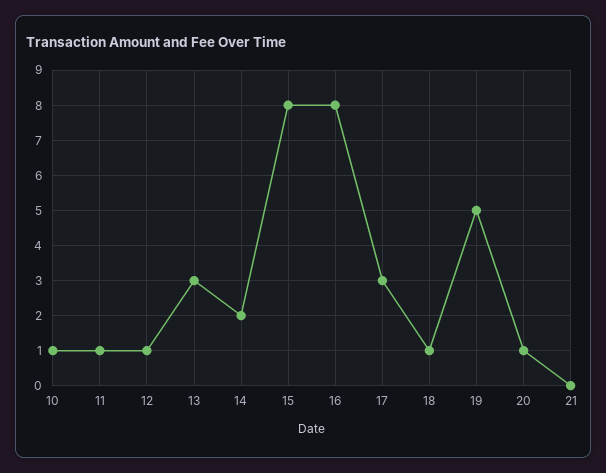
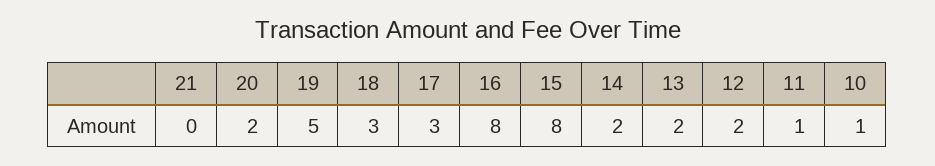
  {
    "10": 1,
    "11": 1,
-   "12": 1,
+   "12": 2,
-   "13": 3,
+   "13": 2,
    "14": 2,
    "15": 8,
    "16": 8,
    "17": 3,
-   "18": 1,
+   "18": 3,
    "19": 5,
-   "20": 1,
+   "20": 2,
    "21": 0
  }

